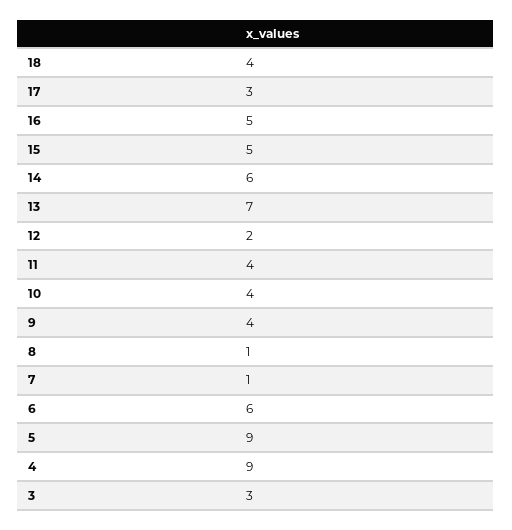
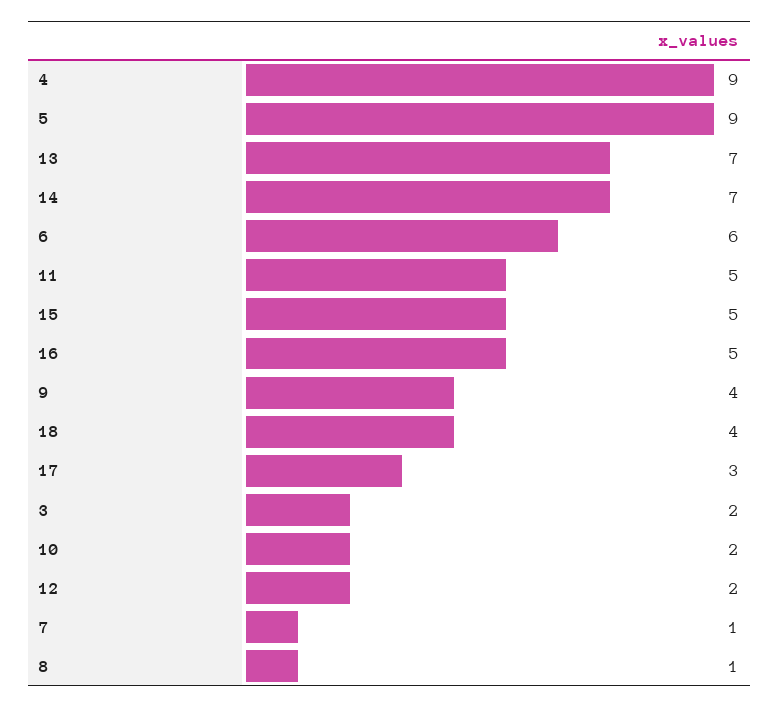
  {
    "18": 4,
    "17": 3,
    "16": 5,
    "15": 5,
-   "14": 6,
+   "14": 7,
    "13": 7,
    "12": 2,
-   "11": 4,
+   "11": 5,
-   "10": 4,
+   "10": 2,
    "9": 4,
    "8": 1,
    "7": 1,
    "6": 6,
    "5": 9,
    "4": 9,
-   "3": 3
+   "3": 2
  }

